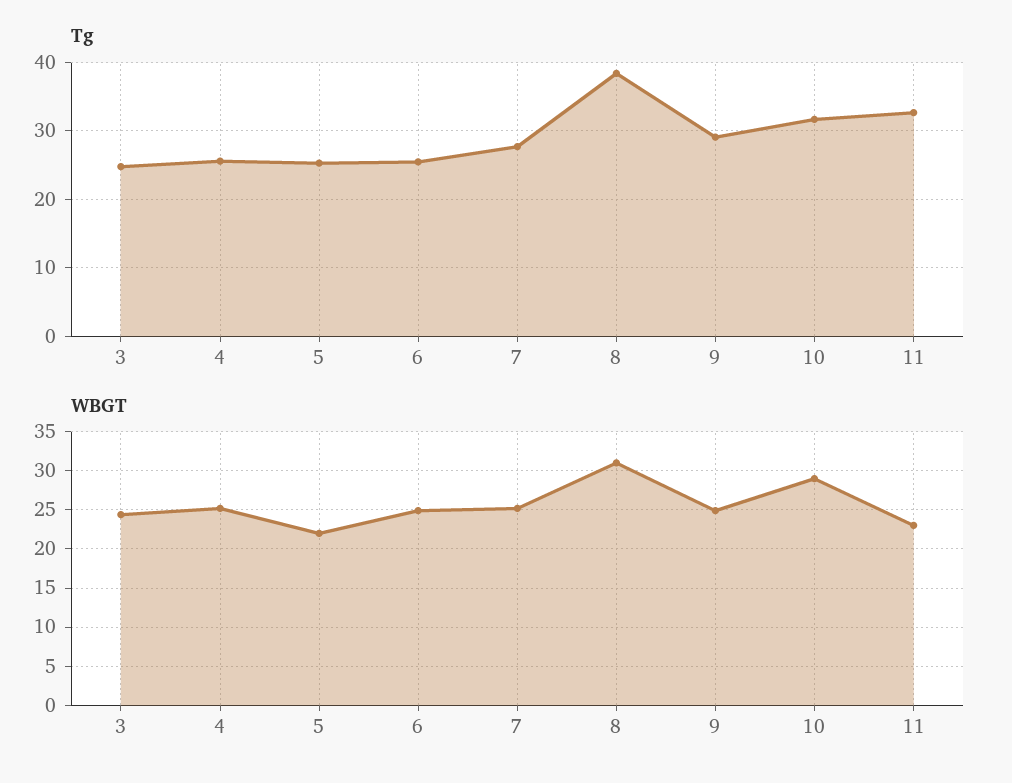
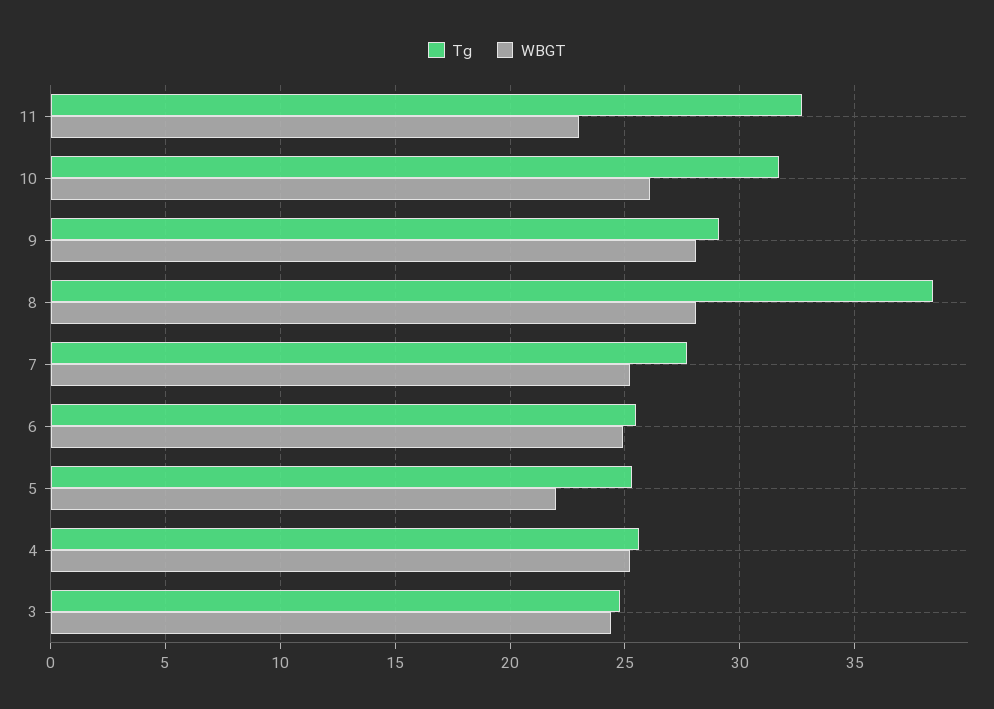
  {
    "Tg": {
      "3": 25,
      "4": 25.5,
      "5": 25.5,
      "6": 25.5,
      "7": 27.5,
      "8": 38.5,
      "9": 29,
      "10": 31.5,
      "11": 32.5
    },
    "WBGT": {
      "3": 24.5,
      "4": 25,
      "5": 22,
      "6": 25,
      "7": 25,
-     "8": 31,
+     "8": 28,
-     "9": 25,
+     "9": 28,
-     "10": 29,
+     "10": 26,
      "11": 23
    }
  }

